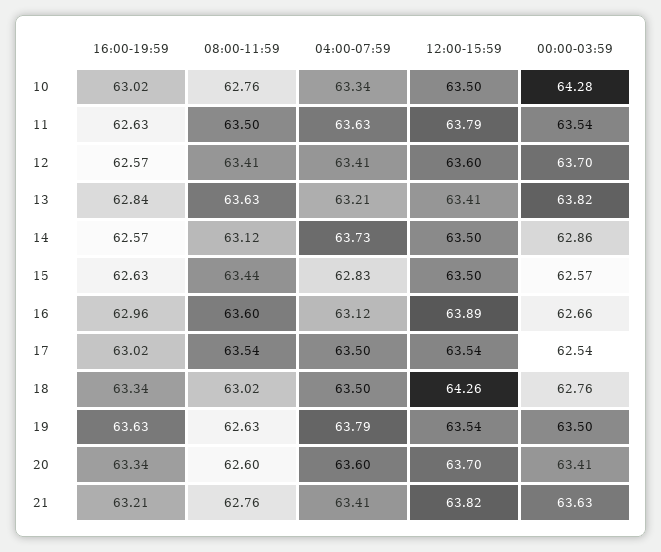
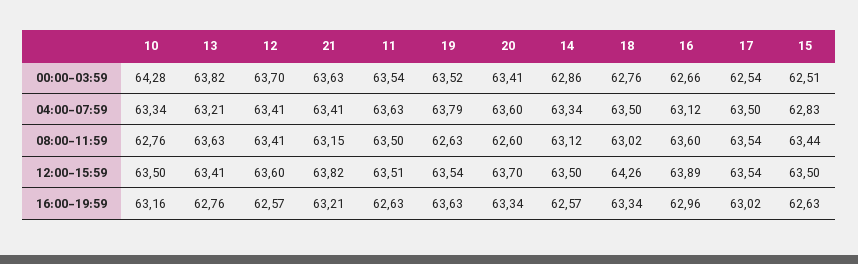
  {
    "16:00-19:59": {
-     "10": 63.02,
+     "10": 63.16,
      "11": 62.63,
      "12": 62.57,
-     "13": 62.84,
+     "13": 62.76,
      "14": 62.57,
      "15": 62.63,
      "16": 62.96,
      "17": 63.02,
      "18": 63.34,
      "19": 63.63,
      "20": 63.34,
      "21": 63.21
    },
    "08:00-11:59": {
      "10": 62.76,
      "11": 63.5,
      "12": 63.41,
      "13": 63.63,
      "14": 63.12,
      "15": 63.44,
      "16": 63.6,
      "17": 63.54,
      "18": 63.02,
      "19": 62.63,
      "20": 62.6,
-     "21": 62.76
+     "21": 63.15
    },
    "04:00-07:59": {
      "10": 63.34,
      "11": 63.63,
      "12": 63.41,
      "13": 63.21,
-     "14": 63.73,
+     "14": 63.34,
      "15": 62.83,
      "16": 63.12,
      "17": 63.5,
      "18": 63.5,
      "19": 63.79,
      "20": 63.6,
      "21": 63.41
    },
    "12:00-15:59": {
      "10": 63.5,
-     "11": 63.79,
+     "11": 63.51,
      "12": 63.6,
      "13": 63.41,
      "14": 63.5,
      "15": 63.5,
      "16": 63.89,
      "17": 63.54,
      "18": 64.26,
      "19": 63.54,
      "20": 63.7,
      "21": 63.82
    },
    "00:00-03:59": {
      "10": 64.28,
      "11": 63.54,
      "12": 63.7,
      "13": 63.82,
      "14": 62.86,
-     "15": 62.57,
+     "15": 62.51,
      "16": 62.66,
      "17": 62.54,
      "18": 62.76,
-     "19": 63.5,
+     "19": 63.52,
      "20": 63.41,
      "21": 63.63
    }
  }

